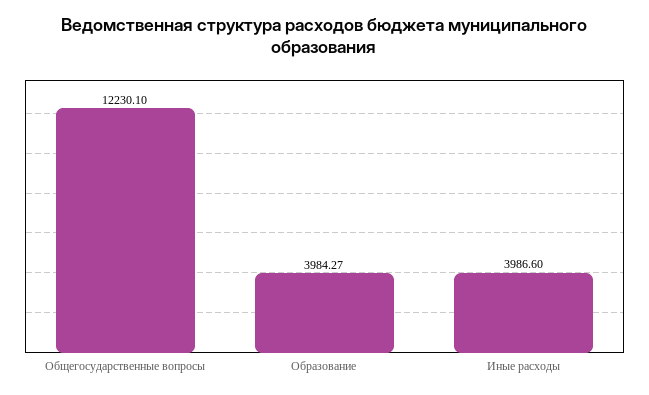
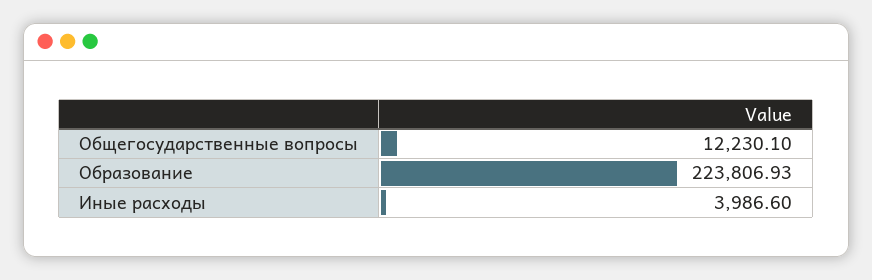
  {
    "Общегосударственные вопросы": 12230.1,
-   "Образование": 3984.27,
+   "Образование": 223806.93,
    "Иные расходы": 3986.6
  }

